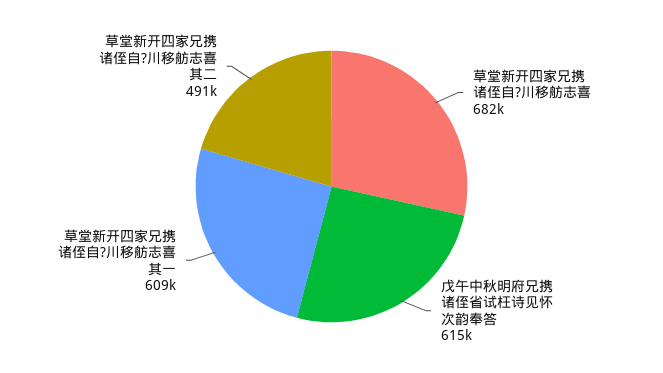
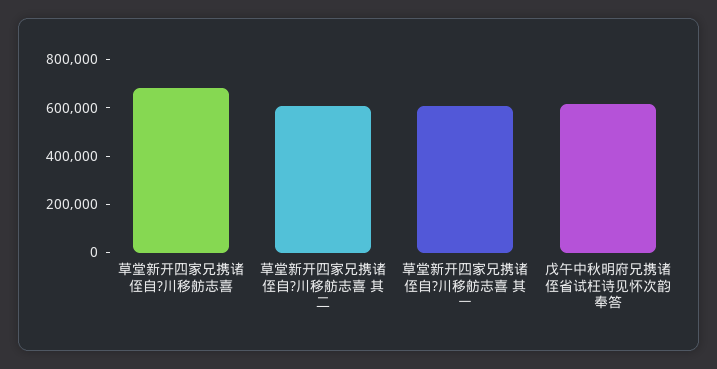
  {
    "草堂新开四家兄携诸侄自?川移舫志喜": 682000,
    "戊午中秋明府兄携诸侄省试枉诗见怀次韵奉答": 615000,
    "草堂新开四家兄携诸侄自?川移舫志喜 其一": 609000,
-   "草堂新开四家兄携诸侄自?川移舫志喜 其二": 491000
+   "草堂新开四家兄携诸侄自?川移舫志喜 其二": 600000
  }

